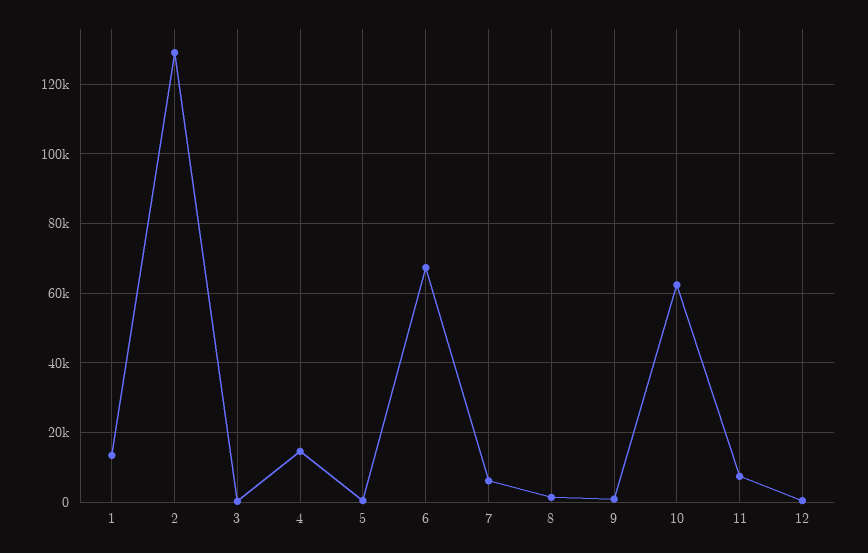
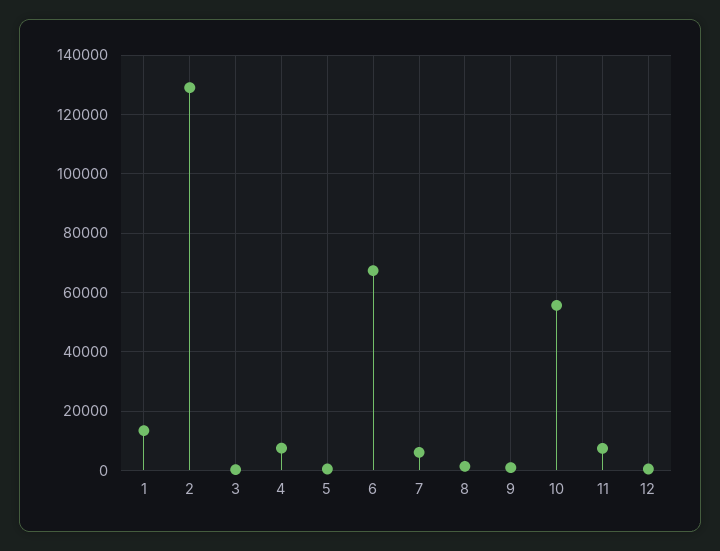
  {
    "1": 14000,
    "2": 130000,
    "3": 0,
-   "4": 14000,
+   "4": 7500,
    "5": 0,
    "6": 68000,
    "7": 6000,
    "8": 2000,
    "9": 0,
-   "10": 62000,
+   "10": 55000,
    "11": 8000,
    "12": 0
  }

